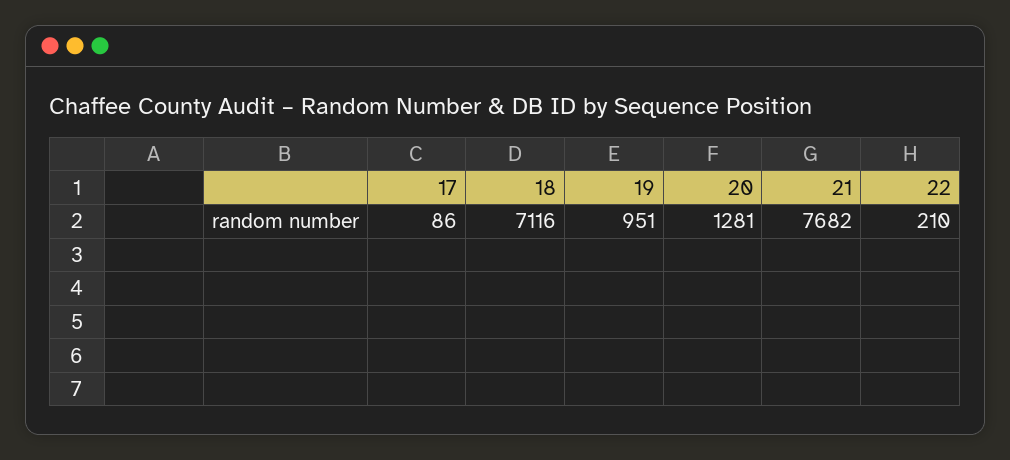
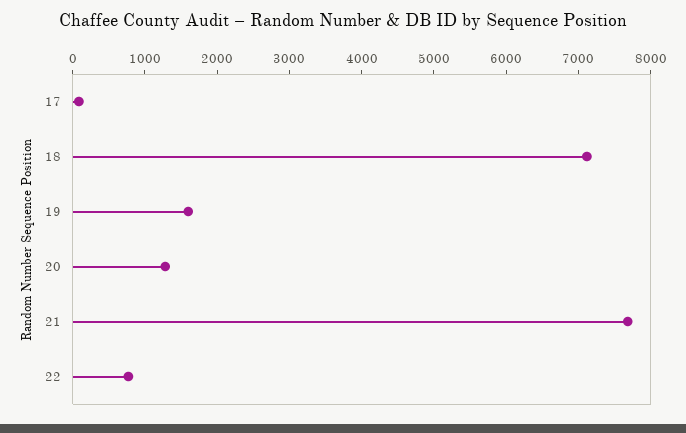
  {
    "17": 86,
    "18": 7116,
-   "19": 951,
+   "19": 1600,
    "20": 1281,
    "21": 7682,
-   "22": 210
+   "22": 800
  }

